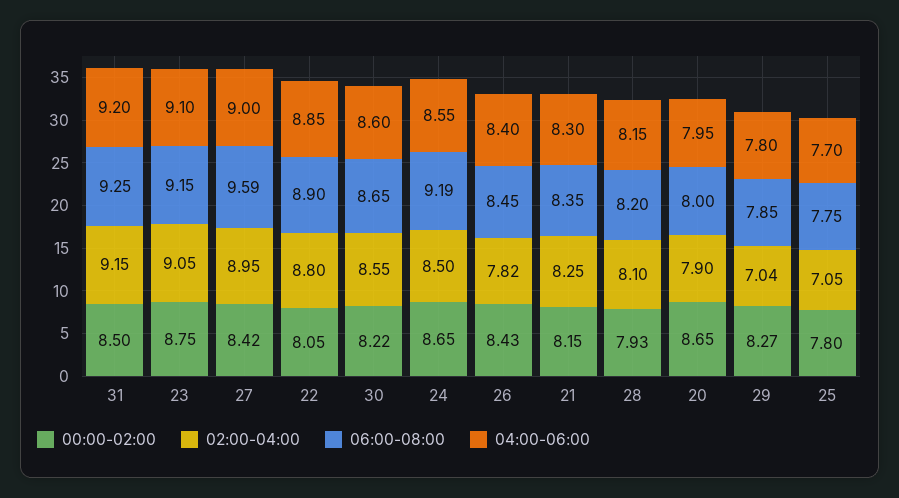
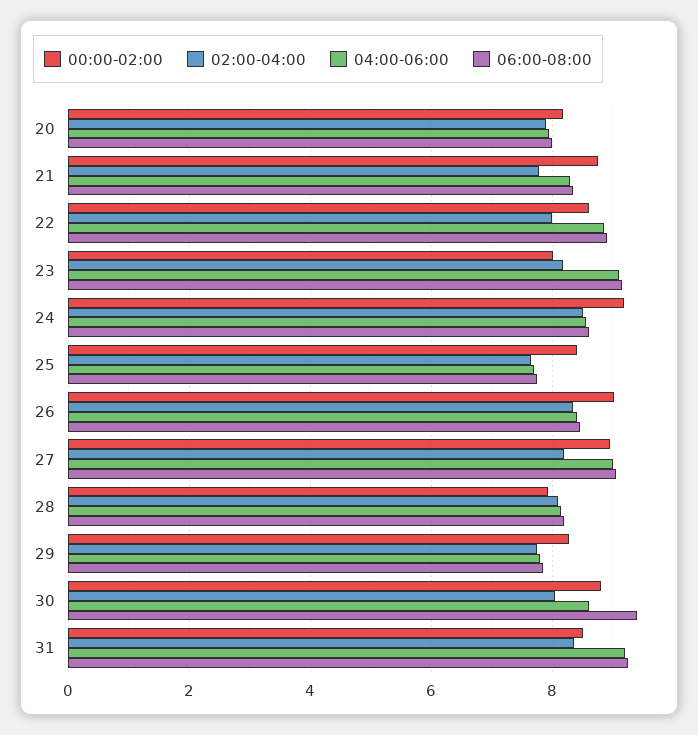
  {
    "00:00-02:00": {
      "31": 8.5,
-     "23": 8.75,
+     "23": 8,
-     "27": 8.42,
+     "27": 9,
-     "22": 8.05,
+     "22": 8.6,
-     "30": 8.22,
+     "30": 8.8,
-     "24": 8.65,
+     "24": 9.2,
-     "26": 8.43,
+     "26": 9,
-     "21": 8.15,
+     "21": 8.8,
      "28": 7.93,
-     "20": 8.65,
+     "20": 8.2,
      "29": 8.27,
-     "25": 7.8
+     "25": 8.4
    },
    "02:00-04:00": {
-     "31": 9.15,
+     "31": 8.4,
-     "23": 9.05,
+     "23": 8.2,
-     "27": 8.95,
+     "27": 8.2,
-     "22": 8.8,
+     "22": 8,
-     "30": 8.55,
+     "30": 8,
      "24": 8.5,
-     "26": 7.82,
+     "26": 8.4,
-     "21": 8.25,
+     "21": 7.8,
      "28": 8.1,
      "20": 7.9,
-     "29": 7.04,
+     "29": 7.8,
-     "25": 7.05
+     "25": 7.6
    },
    "06:00-08:00": {
      "31": 9.25,
      "23": 9.15,
-     "27": 9.59,
+     "27": 9,
      "22": 8.9,
-     "30": 8.65,
+     "30": 9.4,
-     "24": 9.19,
+     "24": 8.6,
      "26": 8.45,
      "21": 8.35,
      "28": 8.2,
      "20": 8,
      "29": 7.85,
      "25": 7.75
    },
    "04:00-06:00": {
      "31": 9.2,
      "23": 9.1,
      "27": 9,
      "22": 8.85,
      "30": 8.6,
      "24": 8.55,
      "26": 8.4,
      "21": 8.3,
      "28": 8.15,
      "20": 7.95,
      "29": 7.8,
      "25": 7.7
    }
  }

